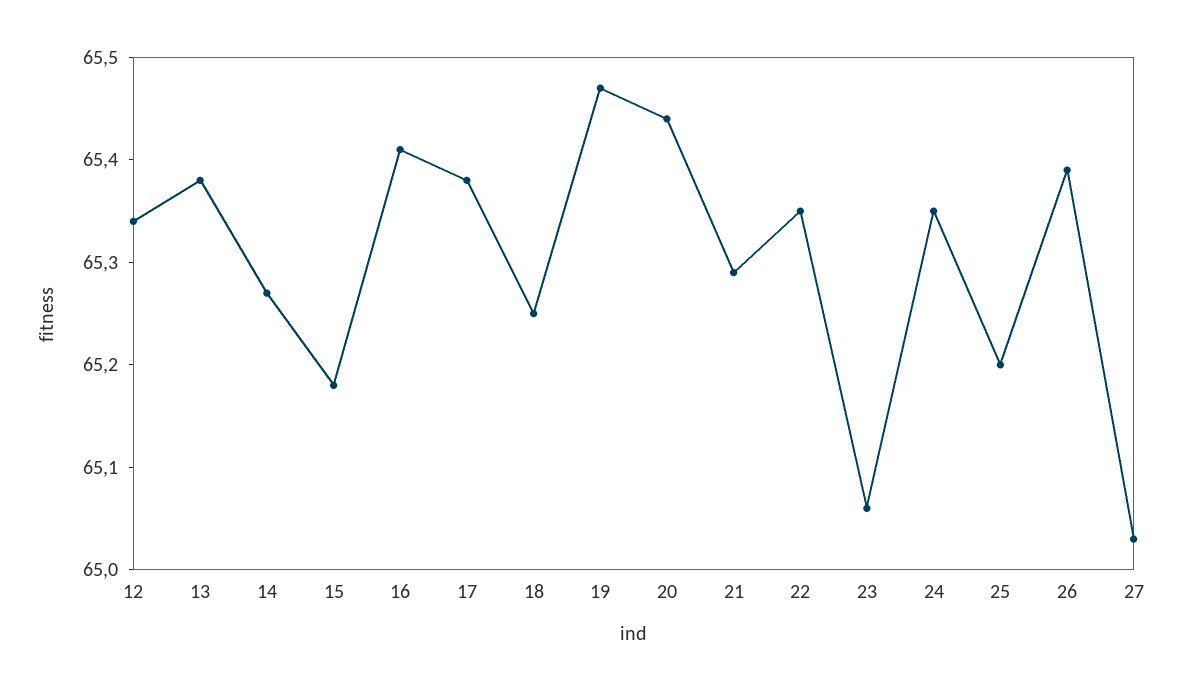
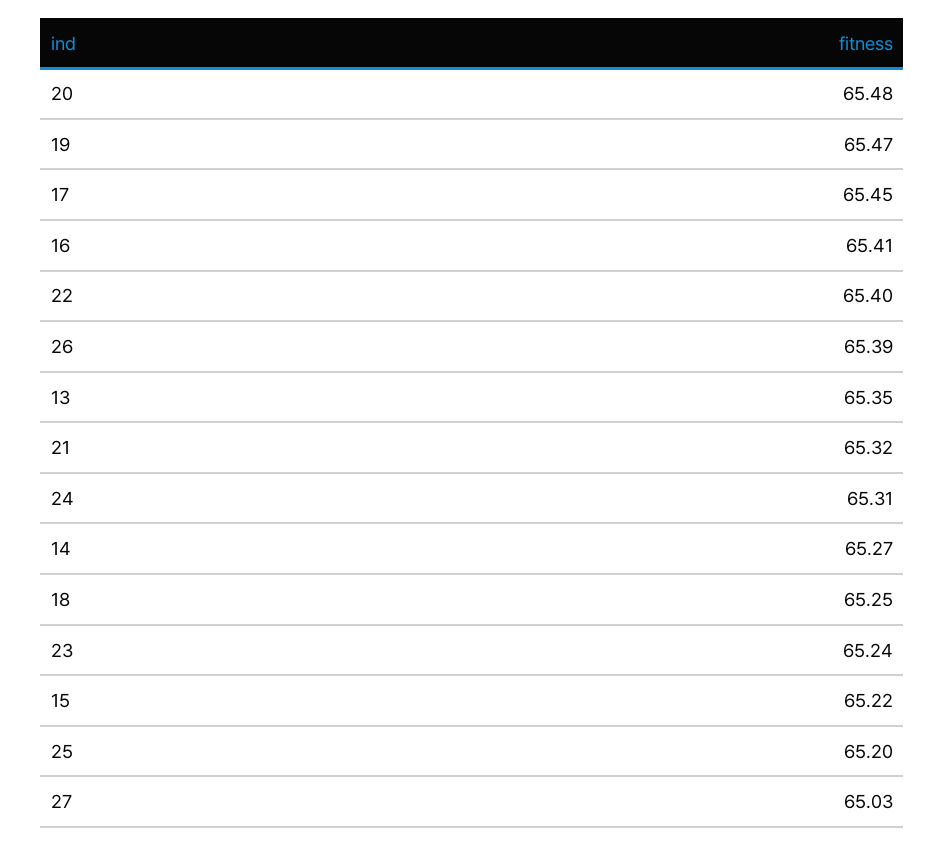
  {
-   "12": 65.34,
-   "13": 65.38,
+   "13": 65.35,
    "14": 65.27,
-   "15": 65.18,
+   "15": 65.22,
    "16": 65.41,
-   "17": 65.38,
+   "17": 65.45,
    "18": 65.25,
    "19": 65.47,
-   "20": 65.44,
+   "20": 65.48,
-   "21": 65.29,
+   "21": 65.32,
-   "22": 65.35,
+   "22": 65.4,
-   "23": 65.06,
+   "23": 65.24,
-   "24": 65.35,
+   "24": 65.31,
    "25": 65.2,
    "26": 65.39,
    "27": 65.03
  }

